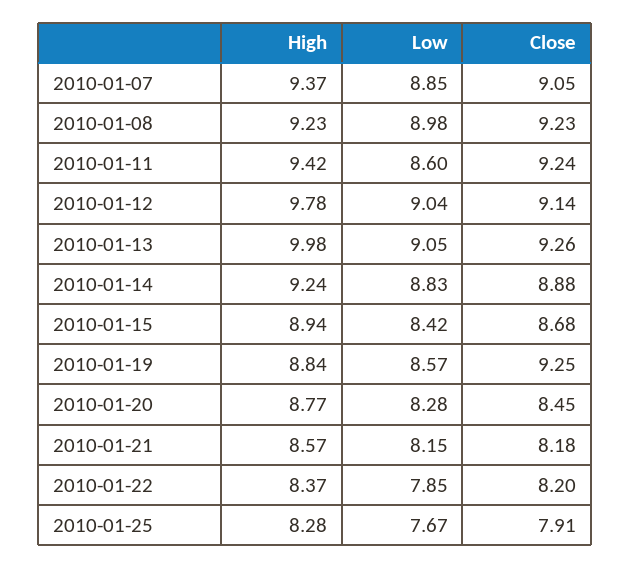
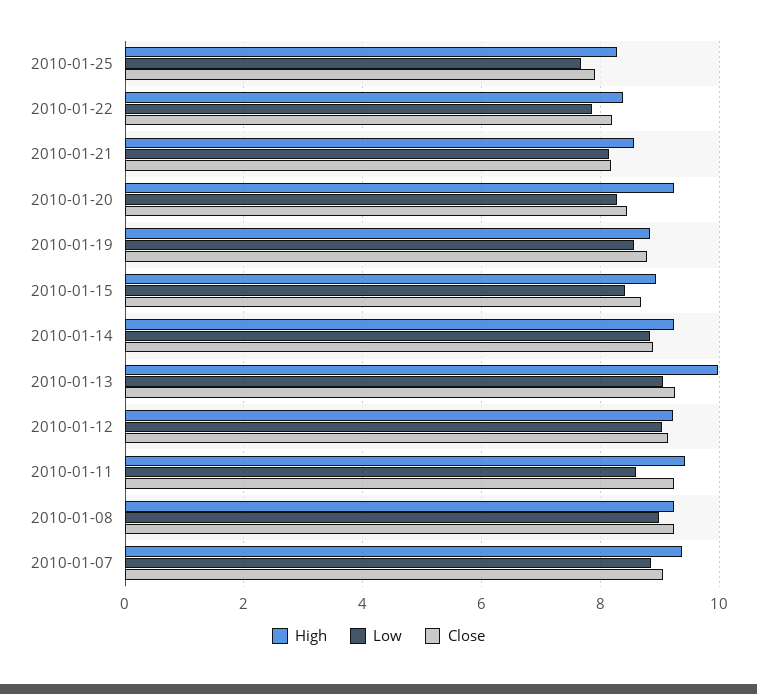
  {
    "High": {
      "2010-01-07": 9.37,
      "2010-01-08": 9.23,
      "2010-01-11": 9.42,
-     "2010-01-12": 9.78,
+     "2010-01-12": 9.2,
      "2010-01-13": 9.98,
      "2010-01-14": 9.24,
      "2010-01-15": 8.94,
      "2010-01-19": 8.84,
-     "2010-01-20": 8.77,
+     "2010-01-20": 9.2,
      "2010-01-21": 8.57,
      "2010-01-22": 8.37,
      "2010-01-25": 8.28
    },
    "Low": {
      "2010-01-07": 8.85,
      "2010-01-08": 8.98,
      "2010-01-11": 8.6,
      "2010-01-12": 9.04,
      "2010-01-13": 9.05,
      "2010-01-14": 8.83,
      "2010-01-15": 8.42,
      "2010-01-19": 8.57,
      "2010-01-20": 8.28,
      "2010-01-21": 8.15,
      "2010-01-22": 7.85,
      "2010-01-25": 7.67
    },
    "Close": {
      "2010-01-07": 9.05,
      "2010-01-08": 9.23,
      "2010-01-11": 9.24,
      "2010-01-12": 9.14,
      "2010-01-13": 9.26,
      "2010-01-14": 8.88,
      "2010-01-15": 8.68,
-     "2010-01-19": 9.25,
+     "2010-01-19": 8.8,
      "2010-01-20": 8.45,
      "2010-01-21": 8.18,
      "2010-01-22": 8.2,
      "2010-01-25": 7.91
    }
  }

